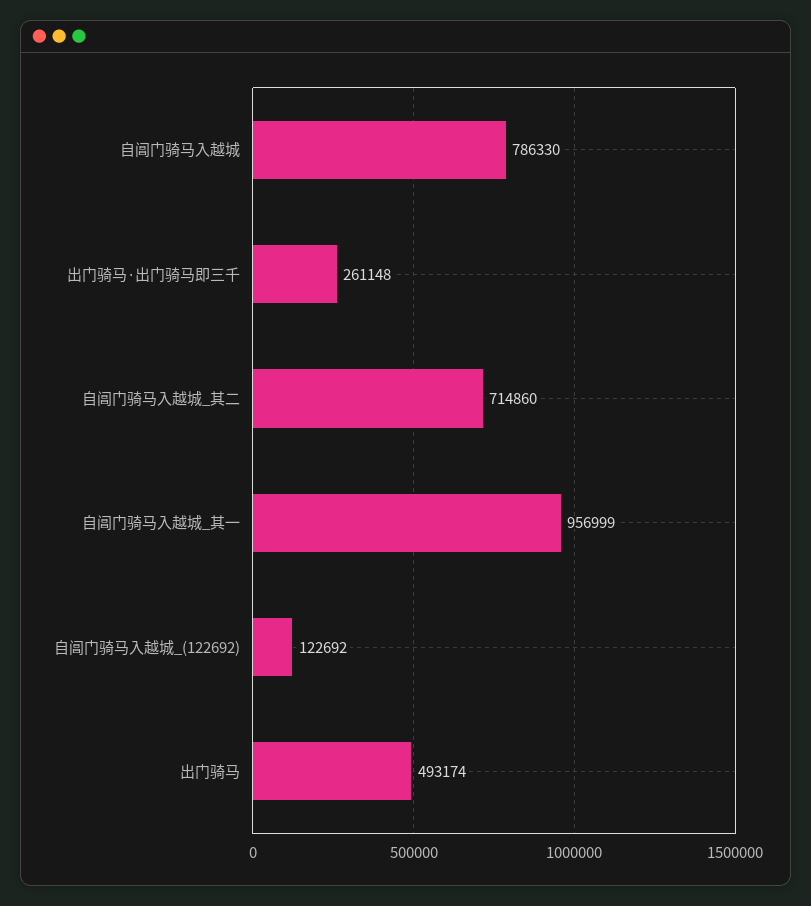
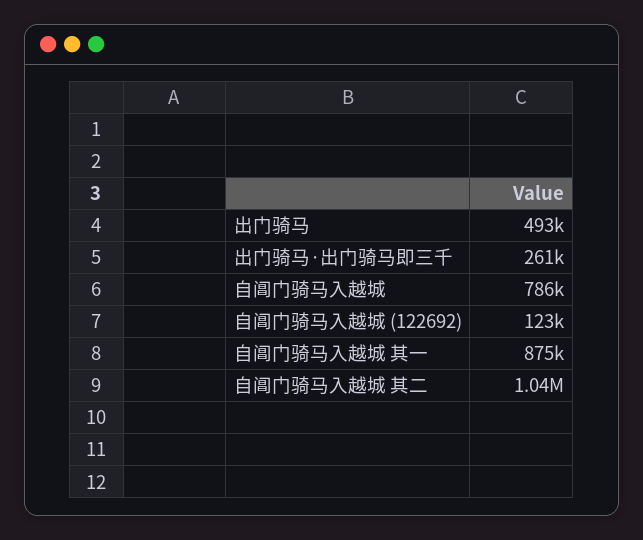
  {
    "自阊门骑马入越城": 786330,
    "出门骑马·出门骑马即三千": 261148,
-   "自阊门骑马入越城_其二": 714860,
+   "自阊门骑马入越城_其二": 1040000,
-   "自阊门骑马入越城_其一": 956999,
+   "自阊门骑马入越城_其一": 875000,
    "自阊门骑马入越城_(122692)": 122692,
    "出门骑马": 493174
  }

